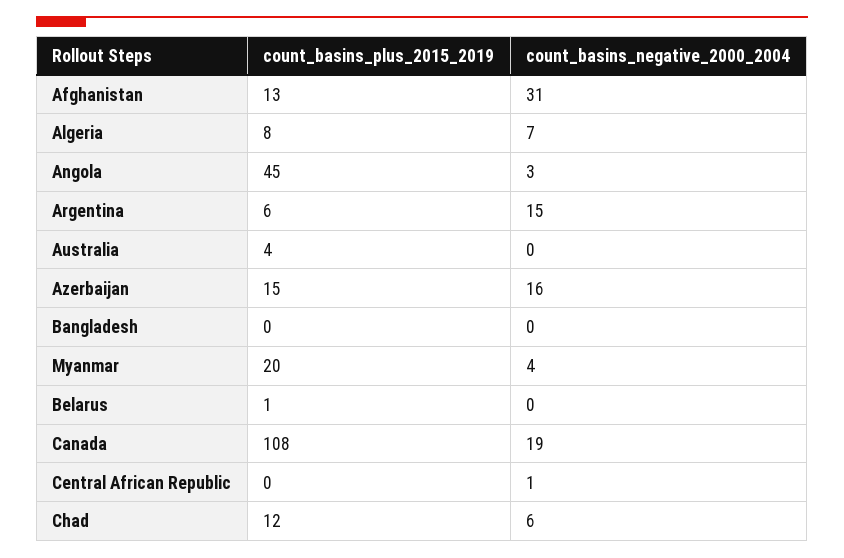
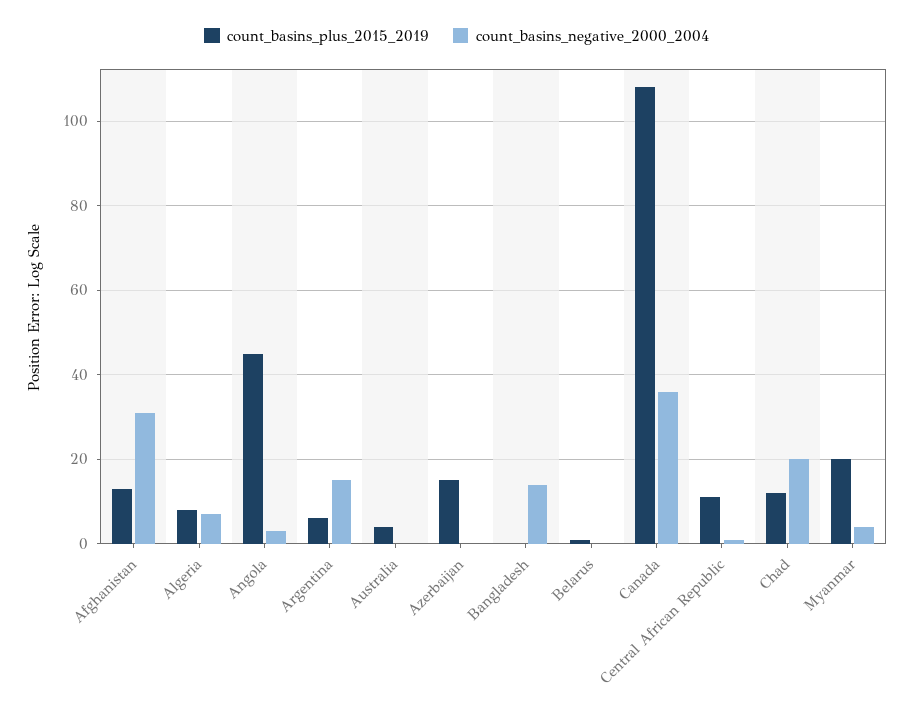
  {
    "count_basins_plus_2015_2019": {
      "Afghanistan": 13,
      "Algeria": 8,
      "Angola": 45,
      "Argentina": 6,
      "Australia": 4,
      "Azerbaijan": 15,
      "Bangladesh": 0,
      "Myanmar": 20,
      "Belarus": 1,
      "Canada": 108,
-     "Central African Republic": 0,
+     "Central African Republic": 10,
      "Chad": 12
    },
    "count_basins_negative_2000_2004": {
      "Afghanistan": 31,
      "Algeria": 7,
      "Angola": 3,
      "Argentina": 15,
      "Australia": 0,
-     "Azerbaijan": 16,
+     "Azerbaijan": 0,
-     "Bangladesh": 0,
+     "Bangladesh": 15,
      "Myanmar": 4,
      "Belarus": 0,
-     "Canada": 19,
+     "Canada": 35,
      "Central African Republic": 1,
-     "Chad": 6
+     "Chad": 20
    }
  }

